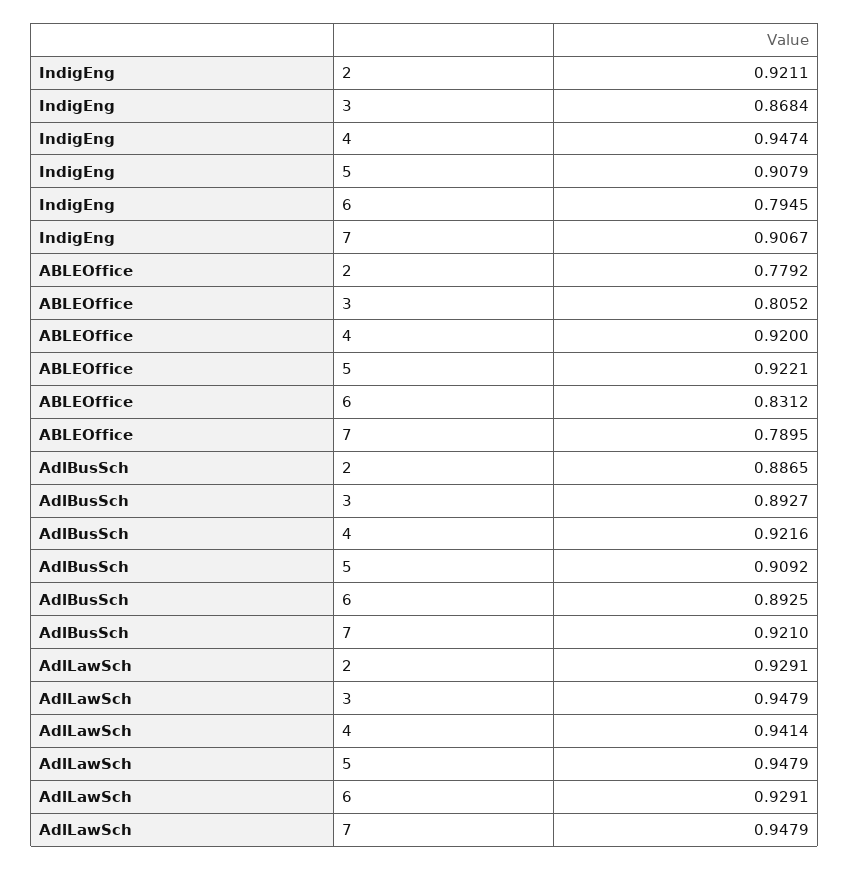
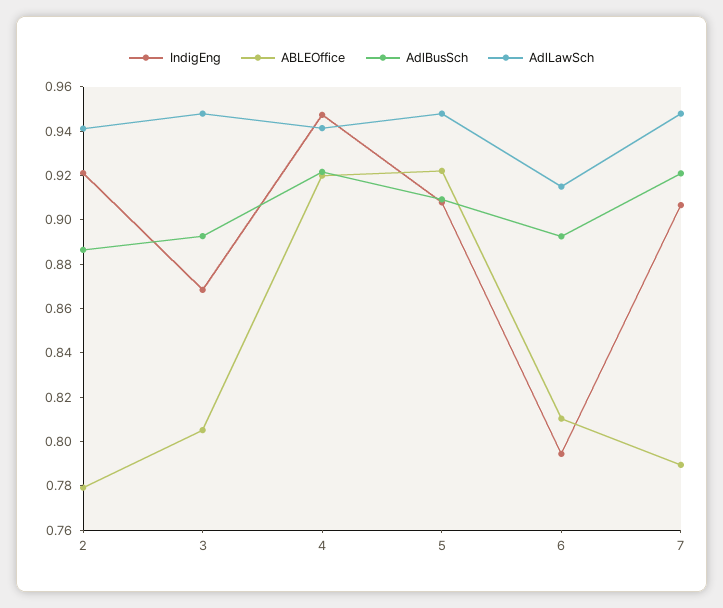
  {
    "IndigEng": {
      "2": 0.9211,
      "3": 0.8684,
      "4": 0.9474,
      "5": 0.9079,
      "6": 0.7945,
      "7": 0.9067
    },
    "ABLEOffice": {
      "2": 0.7792,
      "3": 0.8052,
      "4": 0.92,
      "5": 0.9221,
-     "6": 0.8312,
+     "6": 0.81,
      "7": 0.7895
    },
    "AdlBusSch": {
      "2": 0.8865,
      "3": 0.8927,
      "4": 0.9216,
      "5": 0.9092,
      "6": 0.8925,
      "7": 0.921
    },
    "AdlLawSch": {
-     "2": 0.9291,
+     "2": 0.94,
      "3": 0.9479,
      "4": 0.9414,
      "5": 0.9479,
-     "6": 0.9291,
+     "6": 0.915,
      "7": 0.9479
    }
  }

